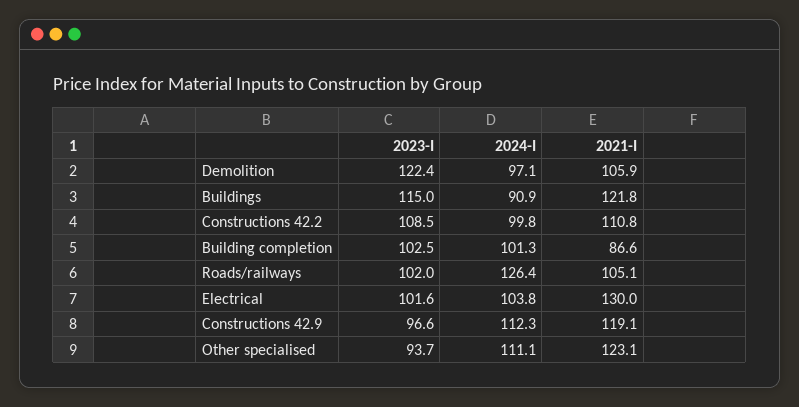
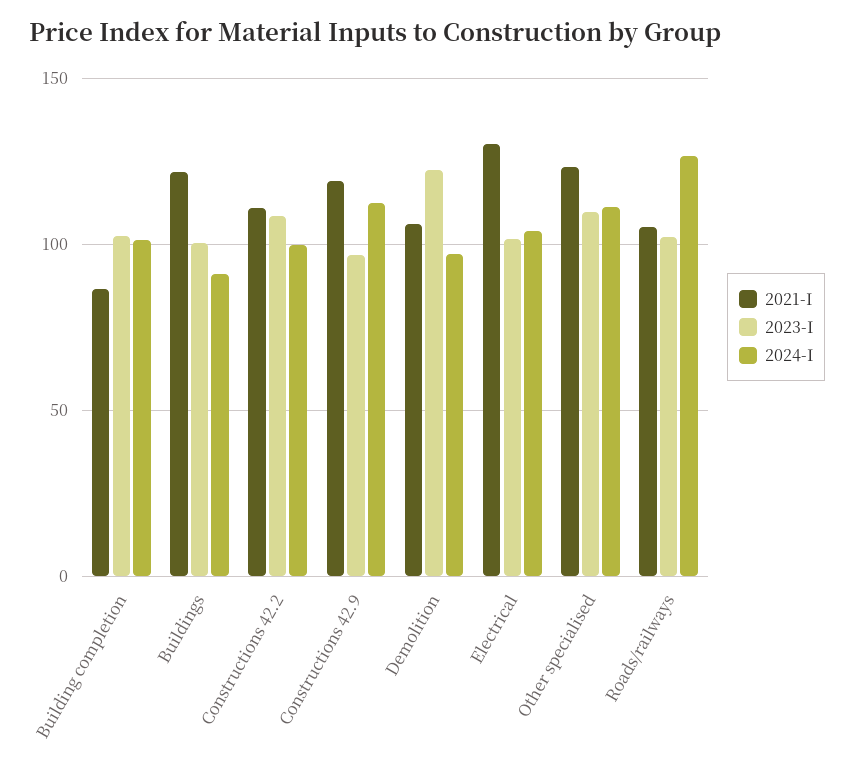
  {
    "2023-I": {
      "Demolition": 122.4,
-     "Buildings": 115,
+     "Buildings": 100,
      "Constructions 42.2": 108.5,
      "Building completion": 102.5,
      "Roads/railways": 102,
      "Electrical": 101.6,
      "Constructions 42.9": 96.6,
-     "Other specialised": 93.7
+     "Other specialised": 110
    },
    "2024-I": {
      "Demolition": 97.1,
      "Buildings": 90.9,
      "Constructions 42.2": 99.8,
      "Building completion": 101.3,
      "Roads/railways": 126.4,
      "Electrical": 103.8,
      "Constructions 42.9": 112.3,
      "Other specialised": 111.1
    },
    "2021-I": {
      "Demolition": 105.9,
      "Buildings": 121.8,
      "Constructions 42.2": 110.8,
      "Building completion": 86.6,
      "Roads/railways": 105.1,
      "Electrical": 130,
      "Constructions 42.9": 119.1,
      "Other specialised": 123.1
    }
  }

